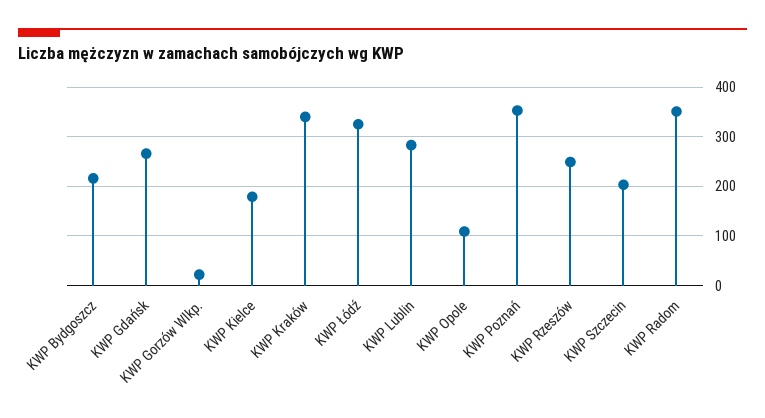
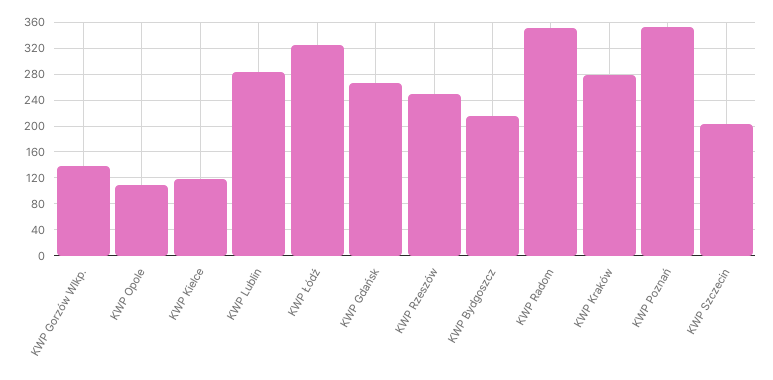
  {
    "KWP Bydgoszcz": 220,
    "KWP Gdańsk": 270,
-   "KWP Gorzów Wlkp.": 20,
+   "KWP Gorzów Wlkp.": 140,
-   "KWP Kielce": 180,
+   "KWP Kielce": 120,
-   "KWP Kraków": 340,
+   "KWP Kraków": 280,
    "KWP Łódź": 330,
    "KWP Lublin": 280,
    "KWP Opole": 110,
    "KWP Poznań": 350,
    "KWP Rzeszów": 250,
    "KWP Szczecin": 200,
    "KWP Radom": 350
  }

